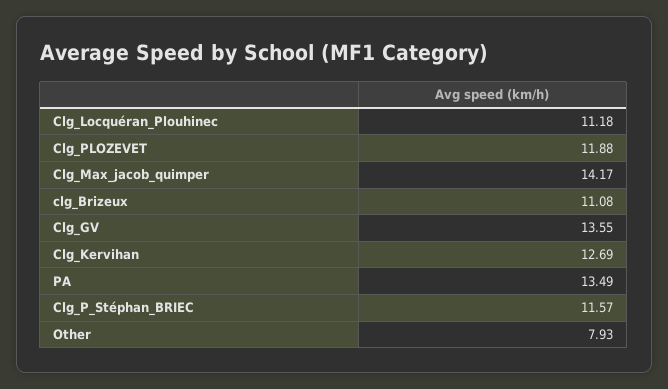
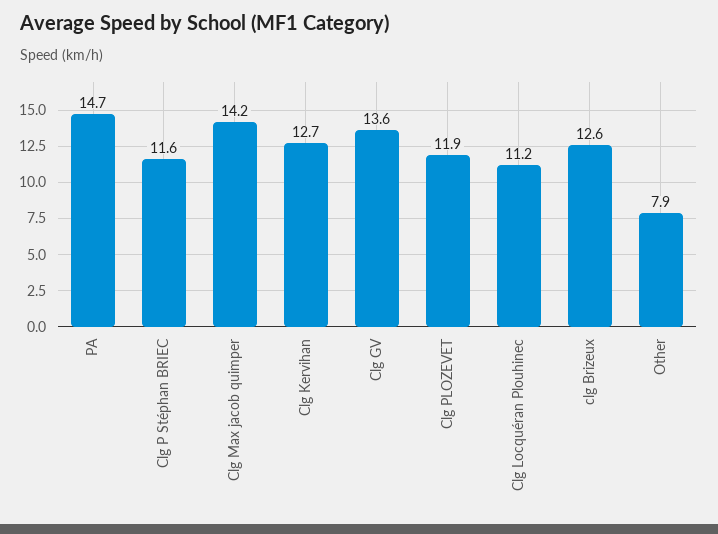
  {
    "Clg_Locquéran_Plouhinec": 11.18,
    "Clg_PLOZEVET": 11.88,
    "Clg_Max_jacob_quimper": 14.17,
-   "clg_Brizeux": 11.08,
+   "clg_Brizeux": 12.6,
    "Clg_GV": 13.55,
    "Clg_Kervihan": 12.69,
-   "PA": 13.49,
+   "PA": 14.7,
    "Clg_P_Stéphan_BRIEC": 11.57,
    "Other": 7.93
  }

